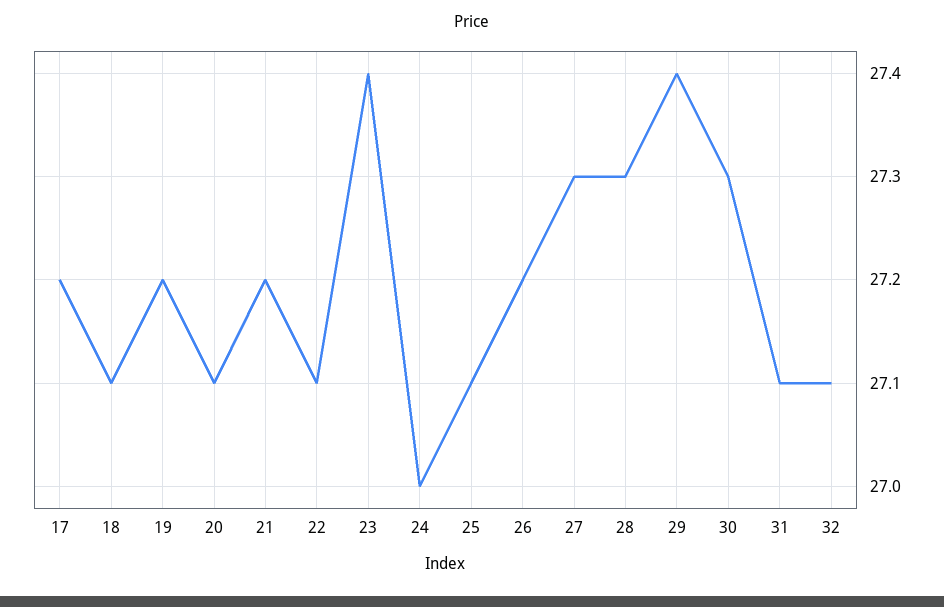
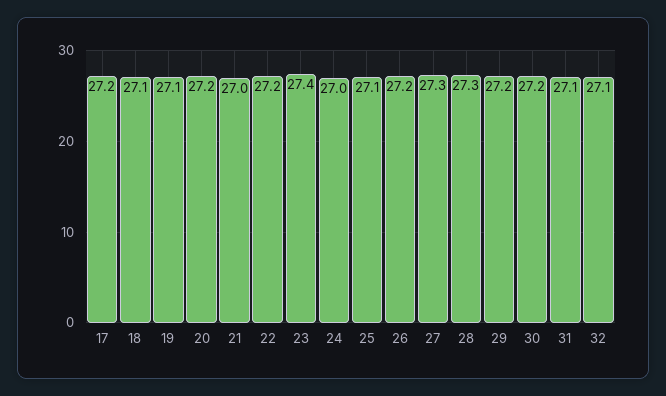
  {
    "17": 27.2,
    "18": 27.1,
-   "19": 27.2,
+   "19": 27.1,
-   "20": 27.1,
+   "20": 27.2,
-   "21": 27.2,
+   "21": 27,
-   "22": 27.1,
+   "22": 27.2,
    "23": 27.4,
    "24": 27,
    "25": 27.1,
    "26": 27.2,
    "27": 27.3,
    "28": 27.3,
-   "29": 27.4,
+   "29": 27.2,
-   "30": 27.3,
+   "30": 27.2,
    "31": 27.1,
    "32": 27.1
  }

